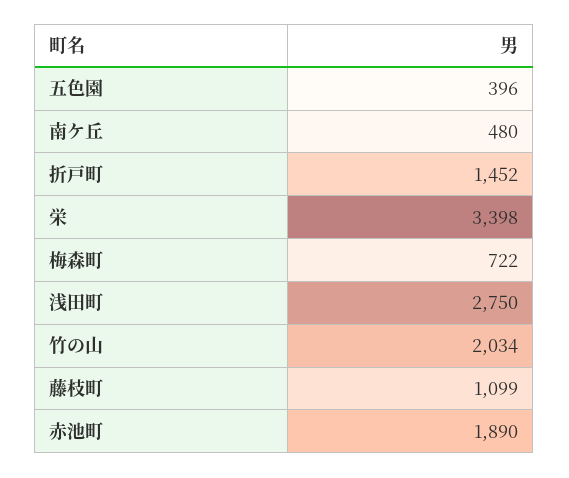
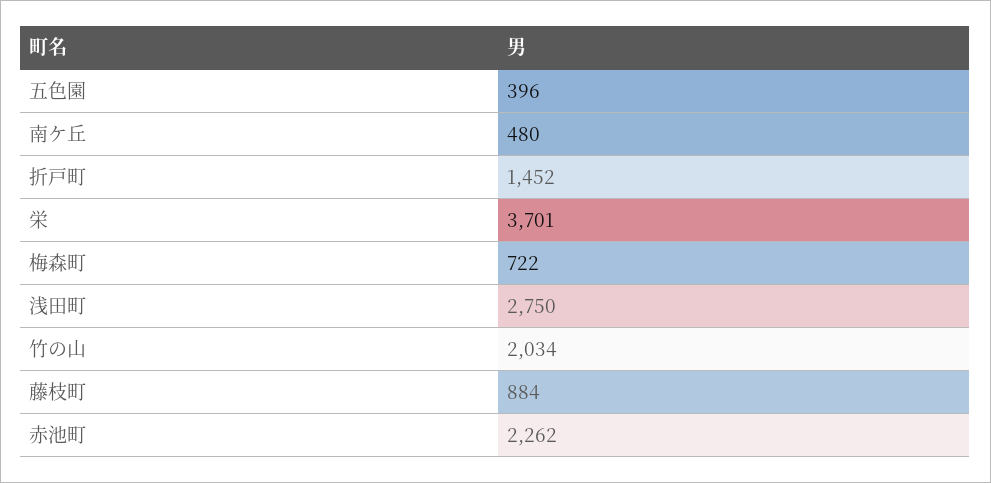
  {
    "五色園": 396,
    "南ケ丘": 480,
    "折戸町": 1452,
-   "栄": 3398,
+   "栄": 3701,
    "梅森町": 722,
    "浅田町": 2750,
    "竹の山": 2034,
-   "藤枝町": 1099,
+   "藤枝町": 884,
-   "赤池町": 1890
+   "赤池町": 2262
  }

